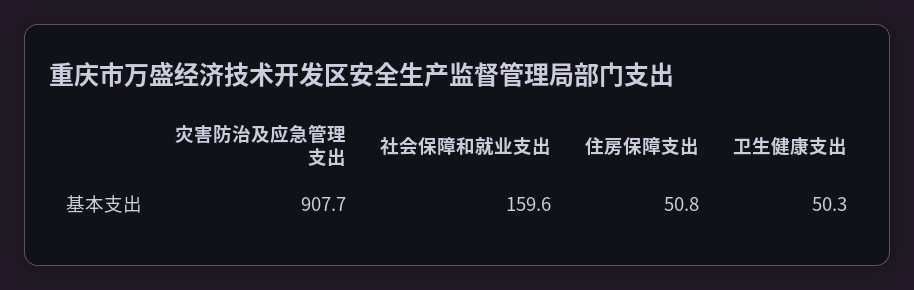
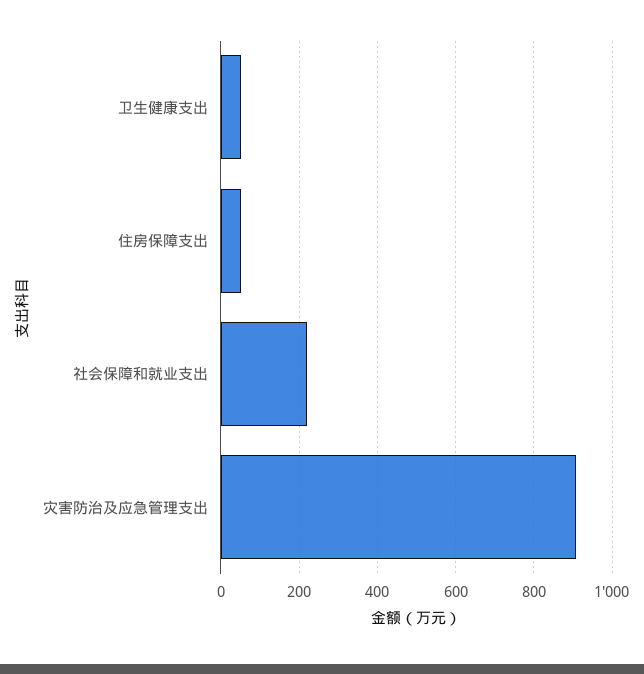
  {
    "灾害防治及应急管理支出": 907.7,
-   "社会保障和就业支出": 159.6,
+   "社会保障和就业支出": 220,
    "住房保障支出": 50.8,
    "卫生健康支出": 50.3
  }

